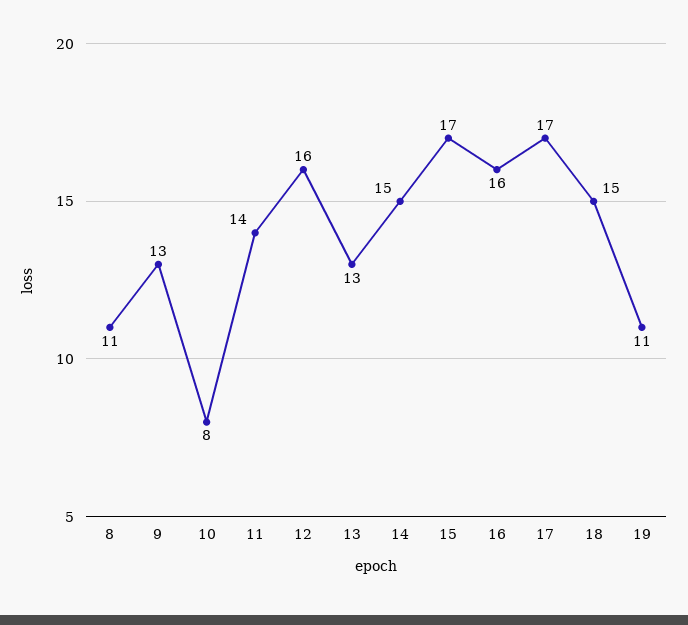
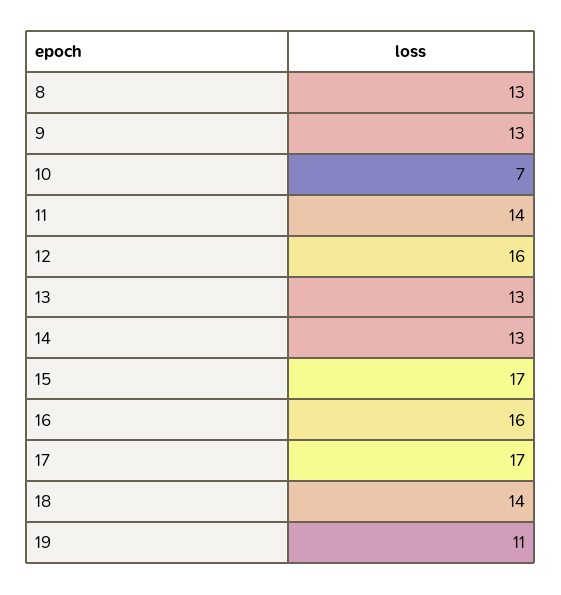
  {
-   "8": 11,
+   "8": 13,
    "9": 13,
-   "10": 8,
+   "10": 7,
    "11": 14,
    "12": 16,
    "13": 13,
-   "14": 15,
+   "14": 13,
    "15": 17,
    "16": 16,
    "17": 17,
-   "18": 15,
+   "18": 14,
    "19": 11
  }

